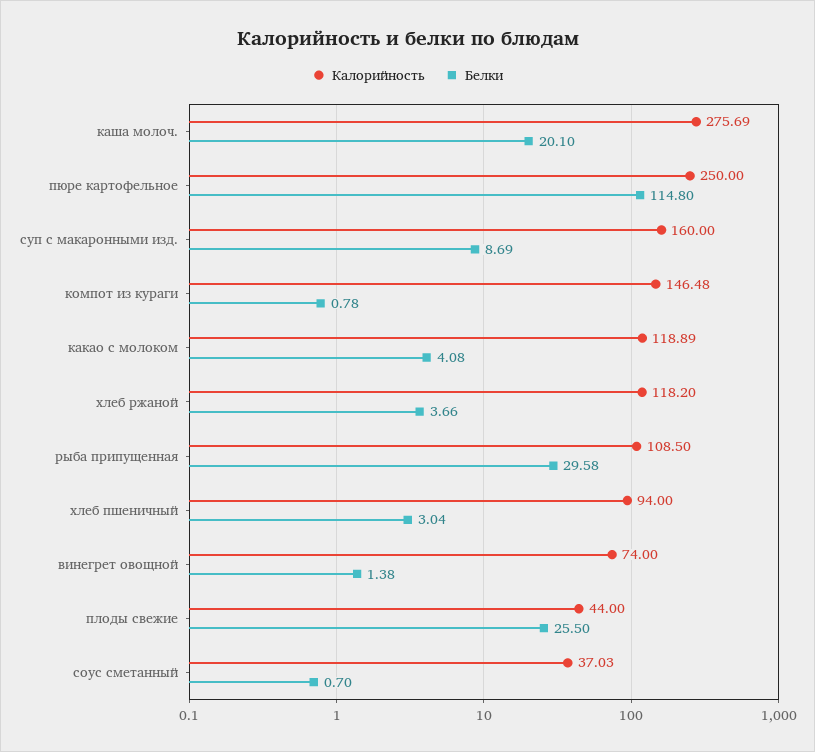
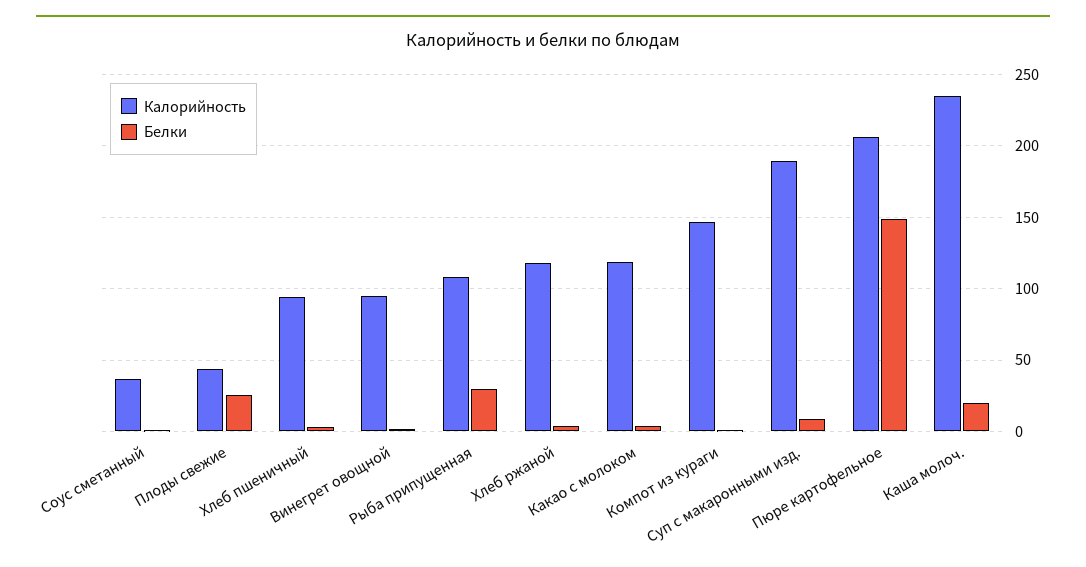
  {
    "Калорийность": {
-     "каша молоч.": 275.69,
+     "каша молоч.": 235,
-     "пюре картофельное": 250,
+     "пюре картофельное": 205,
-     "суп с макаронными изд.": 160,
+     "суп с макаронными изд.": 190,
      "компот из кураги": 146.48,
      "какао с молоком": 118.89,
      "хлеб ржаной": 118.2,
      "рыба припущенная": 108.5,
      "хлеб пшеничный": 94,
-     "винегрет овощной": 74,
+     "винегрет овощной": 95,
      "плоды свежие": 44,
      "соус сметанный": 37.03
    },
    "Белки": {
      "каша молоч.": 20.1,
-     "пюре картофельное": 114.8,
+     "пюре картофельное": 150,
      "суп с макаронными изд.": 8.69,
      "компот из кураги": 0.78,
      "какао с молоком": 4.08,
      "хлеб ржаной": 3.66,
      "рыба припущенная": 29.58,
      "хлеб пшеничный": 3.04,
      "винегрет овощной": 1.38,
      "плоды свежие": 25.5,
      "соус сметанный": 0.7
    }
  }

